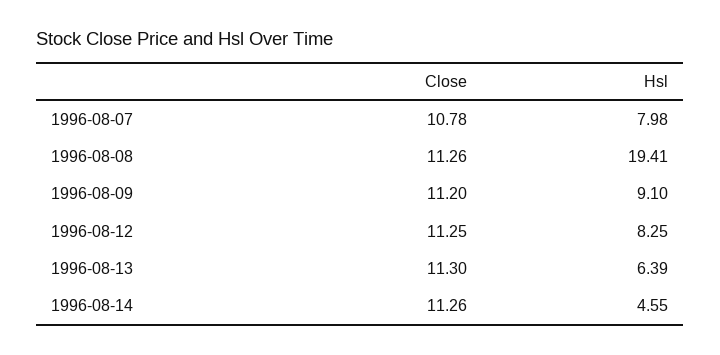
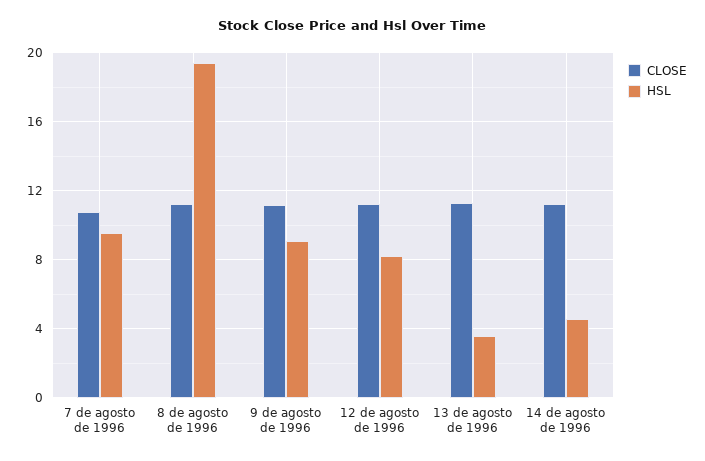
  {
    "Close": {
      "1996-08-07": 10.78,
      "1996-08-08": 11.26,
      "1996-08-09": 11.2,
      "1996-08-12": 11.25,
      "1996-08-13": 11.3,
      "1996-08-14": 11.26
    },
    "Hsl": {
-     "1996-08-07": 7.98,
+     "1996-08-07": 9.5,
      "1996-08-08": 19.41,
      "1996-08-09": 9.1,
      "1996-08-12": 8.25,
-     "1996-08-13": 6.39,
+     "1996-08-13": 3.5,
      "1996-08-14": 4.55
    }
  }

